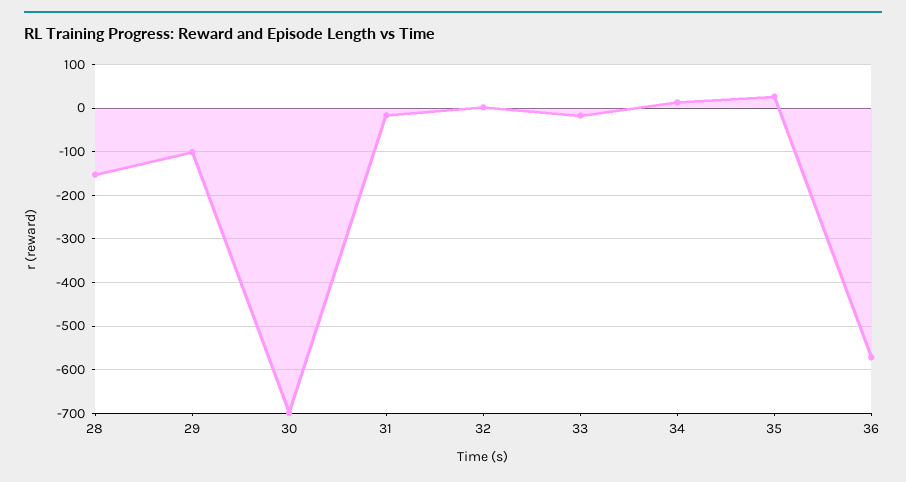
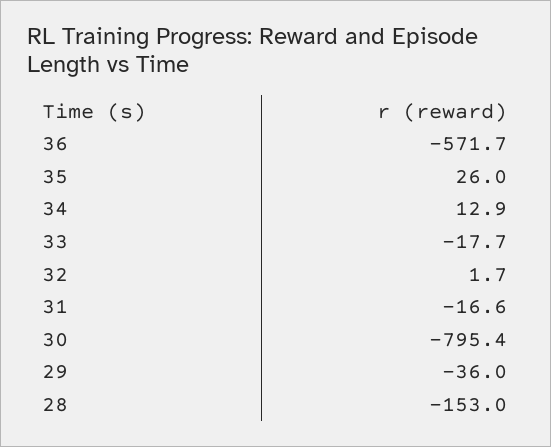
  {
    "28": -153,
-   "29": -100,
+   "29": -36,
-   "30": -700,
+   "30": -795.4,
    "31": -16.6,
    "32": 1.7,
    "33": -17.7,
    "34": 12.9,
    "35": 26,
    "36": -571.7
  }

